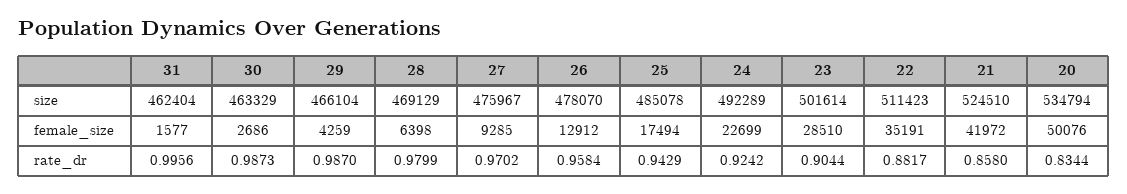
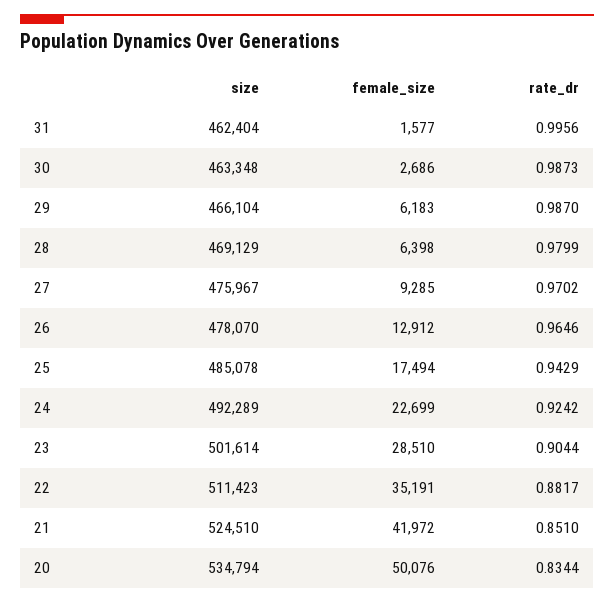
  {
    "31": {
      "size": 462404,
      "female_size": 1577,
      "rate_dr": 0.9956
    },
    "30": {
-     "size": 463329,
+     "size": 463348,
      "female_size": 2686,
      "rate_dr": 0.9873
    },
    "29": {
      "size": 466104,
-     "female_size": 4259,
+     "female_size": 6183,
      "rate_dr": 0.987
    },
    "28": {
      "size": 469129,
      "female_size": 6398,
      "rate_dr": 0.9799
    },
    "27": {
      "size": 475967,
      "female_size": 9285,
      "rate_dr": 0.9702
    },
    "26": {
      "size": 478070,
      "female_size": 12912,
-     "rate_dr": 0.9584
+     "rate_dr": 0.9646
    },
    "25": {
      "size": 485078,
      "female_size": 17494,
      "rate_dr": 0.9429
    },
    "24": {
      "size": 492289,
      "female_size": 22699,
      "rate_dr": 0.9242
    },
    "23": {
      "size": 501614,
      "female_size": 28510,
      "rate_dr": 0.9044
    },
    "22": {
      "size": 511423,
      "female_size": 35191,
      "rate_dr": 0.8817
    },
    "21": {
      "size": 524510,
      "female_size": 41972,
-     "rate_dr": 0.858
+     "rate_dr": 0.851
    },
    "20": {
      "size": 534794,
      "female_size": 50076,
      "rate_dr": 0.8344
    }
  }

